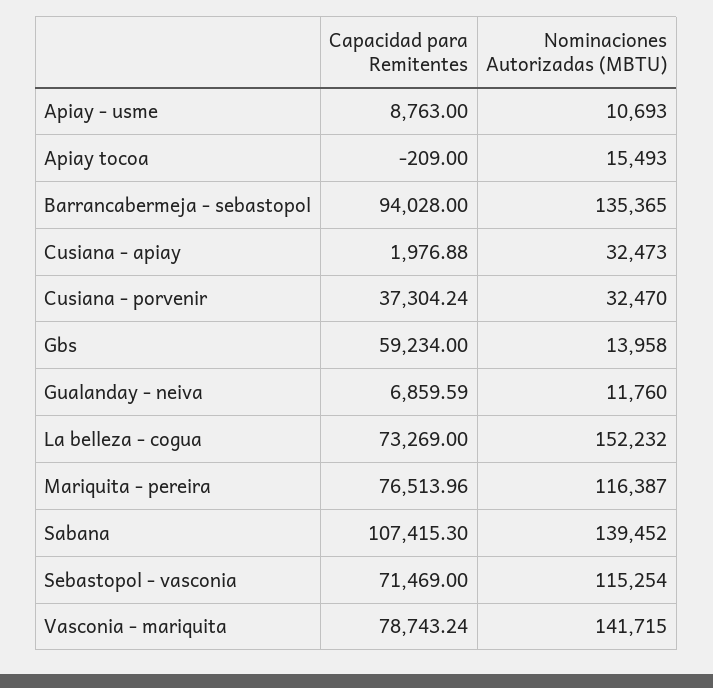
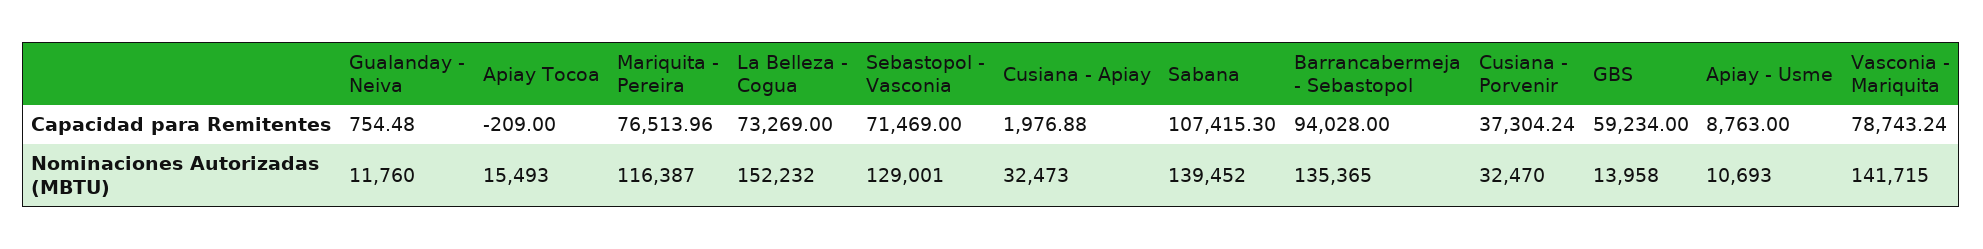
  {
    "Capacidad para Remitentes": {
      "Apiay - usme": 8763,
      "Apiay tocoa": -209,
      "Barrancabermeja - sebastopol": 94028,
      "Cusiana - apiay": 1976.88,
      "Cusiana - porvenir": 37304.24,
      "Gbs": 59234,
-     "Gualanday - neiva": 6859.59,
+     "Gualanday - neiva": 754.48,
      "La belleza - cogua": 73269,
      "Mariquita - pereira": 76513.96,
      "Sabana": 107415.3,
      "Sebastopol - vasconia": 71469,
      "Vasconia - mariquita": 78743.24
    },
    "Nominaciones Autorizadas (MBTU)": {
      "Apiay - usme": 10693,
      "Apiay tocoa": 15493,
      "Barrancabermeja - sebastopol": 135365,
      "Cusiana - apiay": 32473,
      "Cusiana - porvenir": 32470,
      "Gbs": 13958,
      "Gualanday - neiva": 11760,
      "La belleza - cogua": 152232,
      "Mariquita - pereira": 116387,
      "Sabana": 139452,
-     "Sebastopol - vasconia": 115254,
+     "Sebastopol - vasconia": 129001,
      "Vasconia - mariquita": 141715
    }
  }

